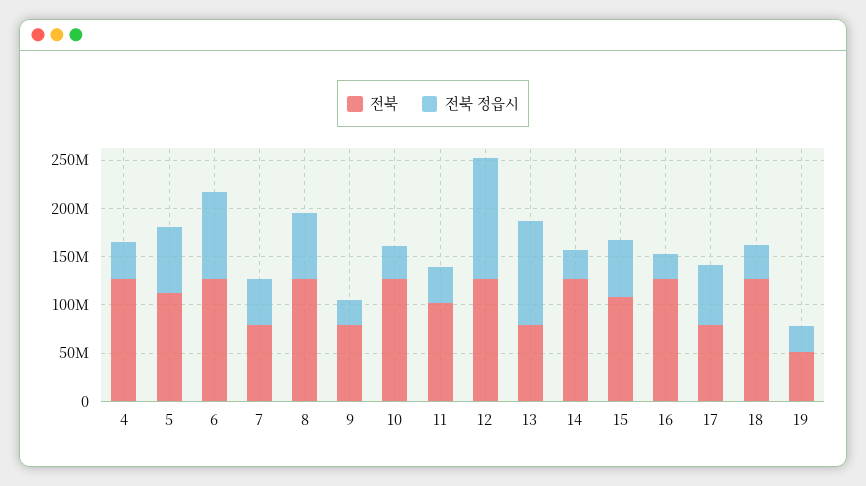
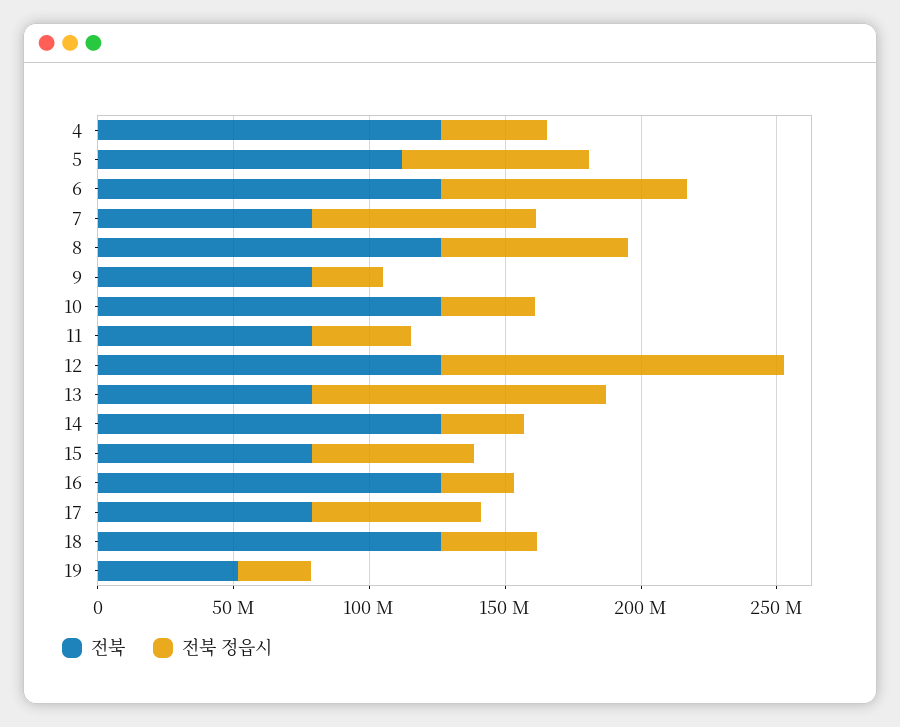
  {
    "전북": {
      "4": 130000000,
      "5": 110000000,
      "6": 130000000,
      "7": 80000000,
      "8": 130000000,
      "9": 80000000,
      "10": 130000000,
-     "11": 100000000,
+     "11": 80000000,
      "12": 130000000,
      "13": 80000000,
      "14": 130000000,
-     "15": 110000000,
+     "15": 80000000,
      "16": 130000000,
      "17": 80000000,
      "18": 130000000,
      "19": 50000000
    },
    "전북 정읍시": {
      "4": 40000000,
      "5": 70000000,
      "6": 90000000,
-     "7": 50000000,
+     "7": 80000000,
      "8": 70000000,
      "9": 30000000,
      "10": 30000000,
      "11": 40000000,
      "12": 130000000,
      "13": 110000000,
      "14": 30000000,
      "15": 60000000,
      "16": 30000000,
      "17": 60000000,
      "18": 40000000,
      "19": 30000000
    }
  }

